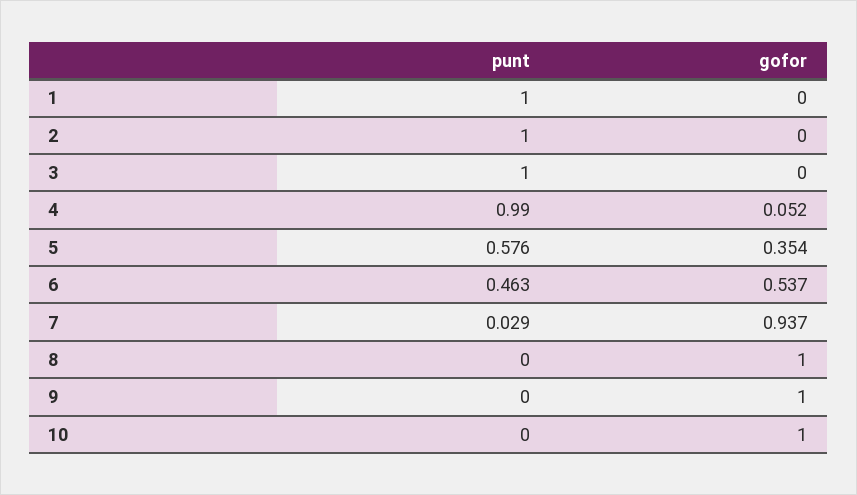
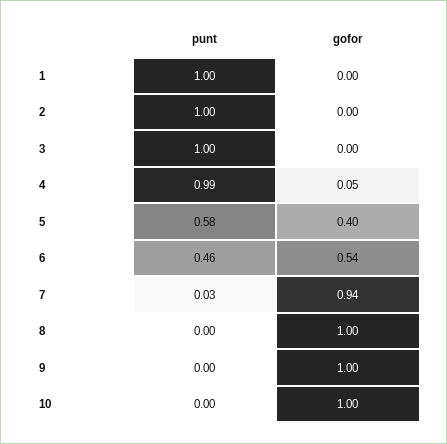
  {
    "punt": {
      "1": 1,
      "2": 1,
      "3": 1,
      "4": 0.99,
      "5": 0.576,
      "6": 0.463,
      "7": 0.029,
      "8": 0,
      "9": 0,
      "10": 0
    },
    "gofor": {
      "1": 0,
      "2": 0,
      "3": 0,
      "4": 0.052,
-     "5": 0.354,
+     "5": 0.4,
      "6": 0.537,
      "7": 0.937,
      "8": 1,
      "9": 1,
      "10": 1
    }
  }

